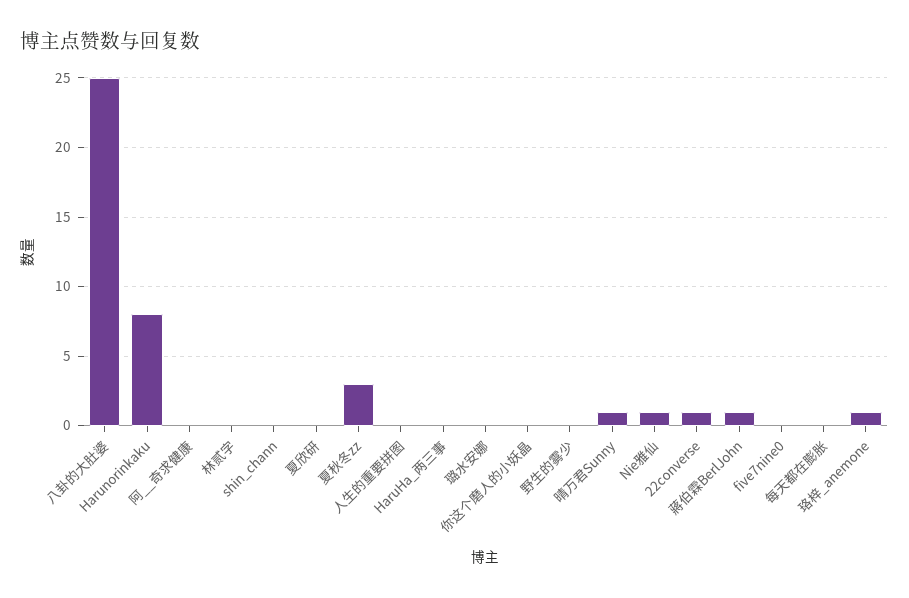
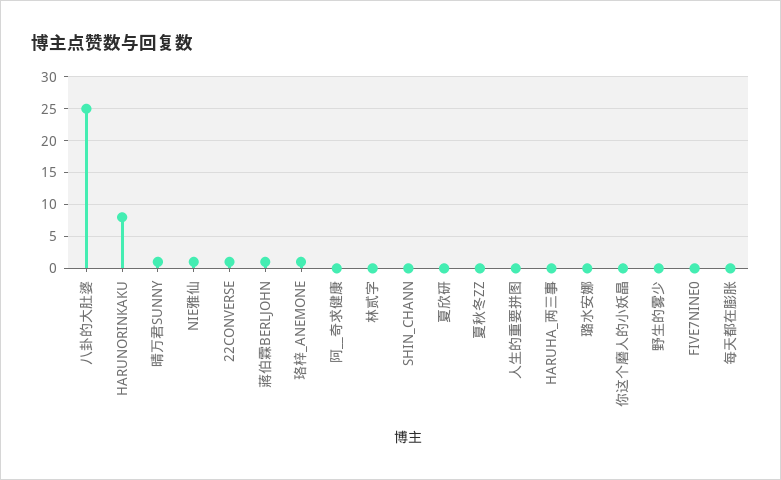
  {
    "八卦的大肚婆": 25,
    "Harunorinkaku": 8,
    "阿__奇求健康": 0,
    "林贰字": 0,
    "shin_chann": 0,
    "夏欣研": 0,
-   "夏秋冬zz": 3,
+   "夏秋冬zz": 0,
    "人生的重要拼图": 0,
    "HaruHa_两三事": 0,
    "璐水安娜": 0,
    "你这个磨人的小妖晶": 0,
    "野生的雾少": 0,
    "晴万君Sunny": 1,
    "Nie雅仙": 1,
    "22converse": 1,
    "蔣伯霖BerlJohn": 1,
    "five7nine0": 0,
    "每天都在膨胀": 0,
    "珞梓_anemone": 1
  }

